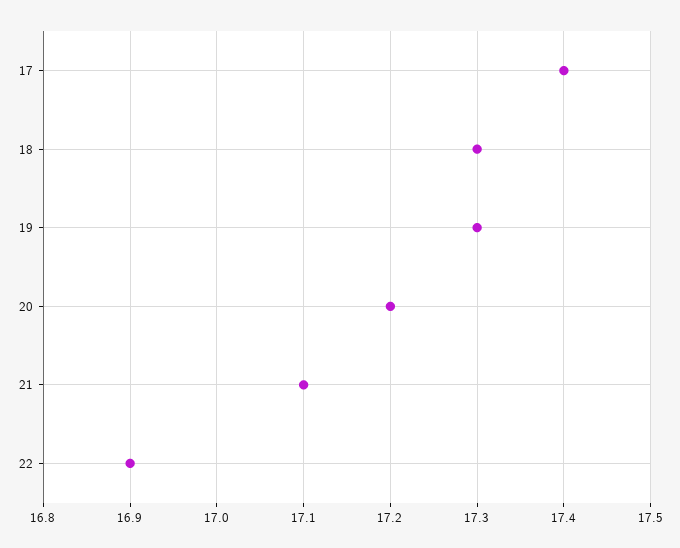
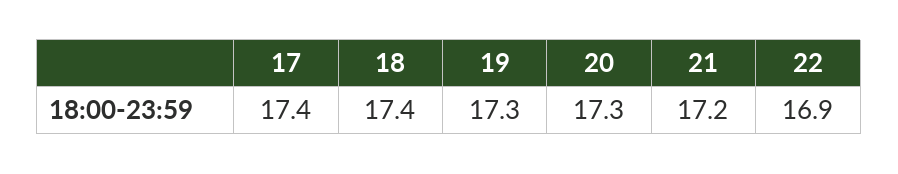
  {
    "17": 17.4,
-   "18": 17.3,
+   "18": 17.4,
    "19": 17.3,
-   "20": 17.2,
+   "20": 17.3,
-   "21": 17.1,
+   "21": 17.2,
    "22": 16.9
  }

